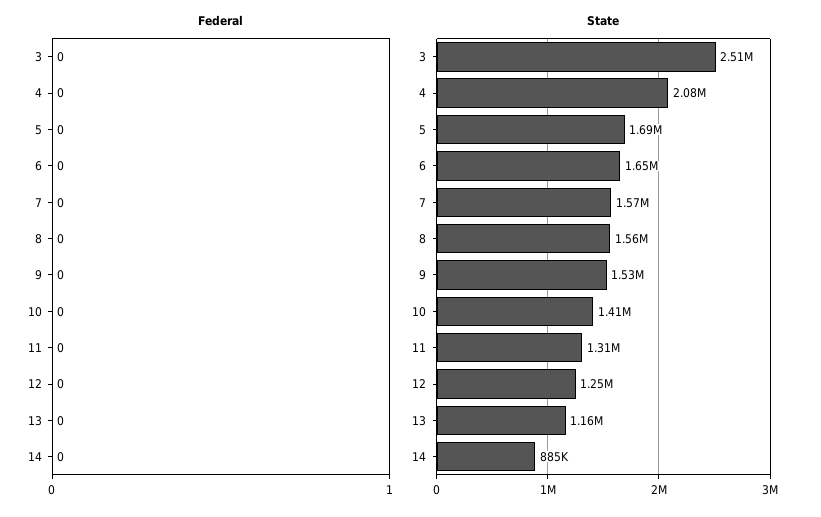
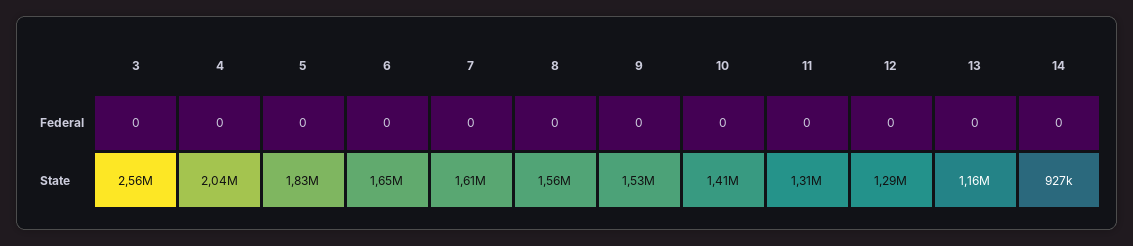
  {
    "Federal": {
      "3": 0,
      "4": 0,
      "5": 0,
      "6": 0,
      "7": 0,
      "8": 0,
      "9": 0,
      "10": 0,
      "11": 0,
      "12": 0,
      "13": 0,
      "14": 0
    },
    "State": {
-     "3": 2510000,
+     "3": 2560000,
-     "4": 2080000,
+     "4": 2040000,
-     "5": 1690000,
+     "5": 1830000,
      "6": 1650000,
-     "7": 1570000,
+     "7": 1610000,
      "8": 1560000,
      "9": 1530000,
      "10": 1410000,
      "11": 1310000,
-     "12": 1250000,
+     "12": 1290000,
      "13": 1160000,
-     "14": 885000
+     "14": 927000
    }
  }

